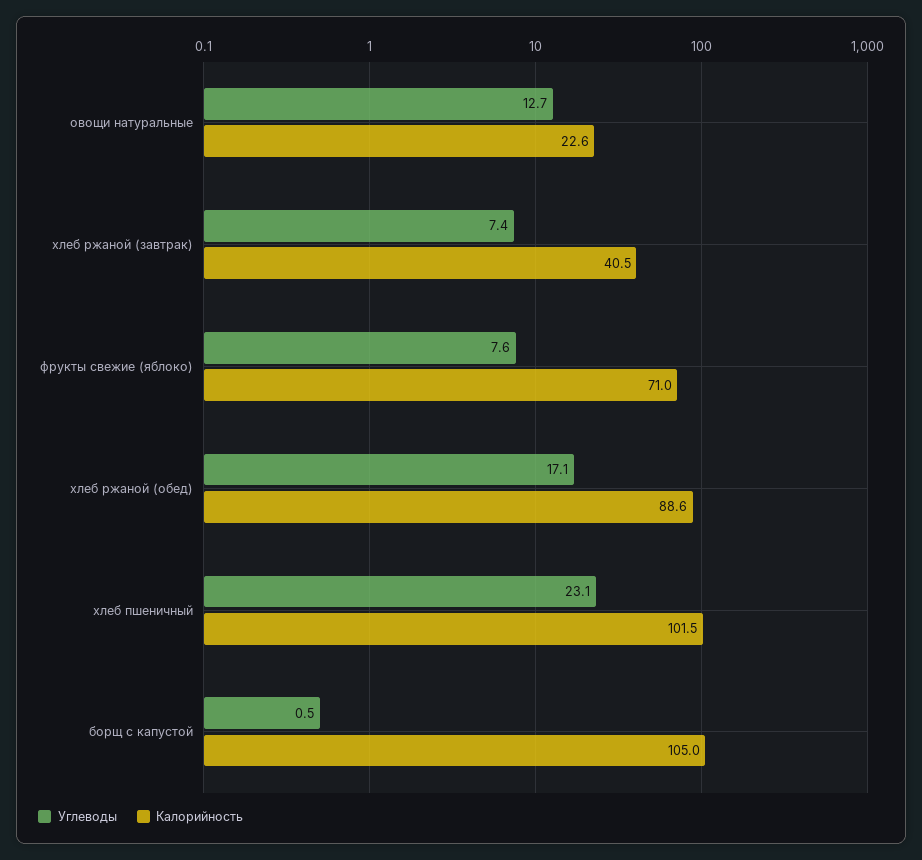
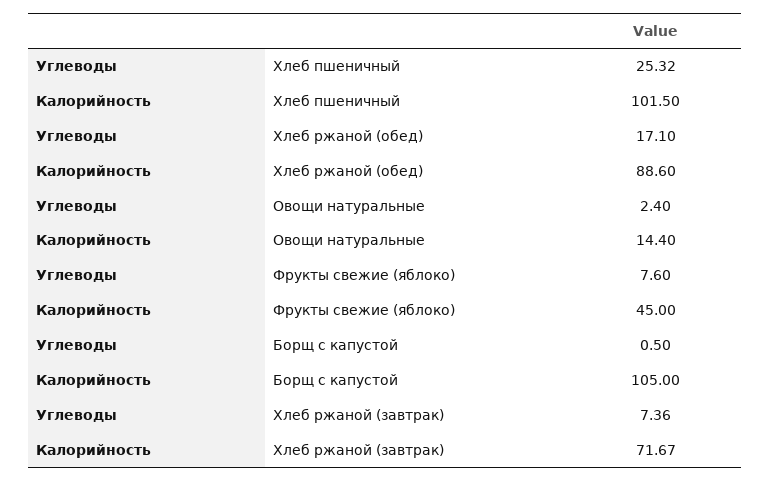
  {
    "Углеводы": {
-     "овощи натуральные": 12.7,
+     "овощи натуральные": 2.4,
      "хлеб ржаной (завтрак)": 7.36,
      "фрукты свежие (яблоко)": 7.6,
      "хлеб ржаной (обед)": 17.1,
-     "хлеб пшеничный": 23.1,
+     "хлеб пшеничный": 25.32,
      "борщ с капустой": 0.5
    },
    "Калорийность": {
-     "овощи натуральные": 22.6,
+     "овощи натуральные": 14.4,
-     "хлеб ржаной (завтрак)": 40.5,
+     "хлеб ржаной (завтрак)": 71.67,
-     "фрукты свежие (яблоко)": 71,
+     "фрукты свежие (яблоко)": 45,
      "хлеб ржаной (обед)": 88.6,
      "хлеб пшеничный": 101.5,
      "борщ с капустой": 105
    }
  }

